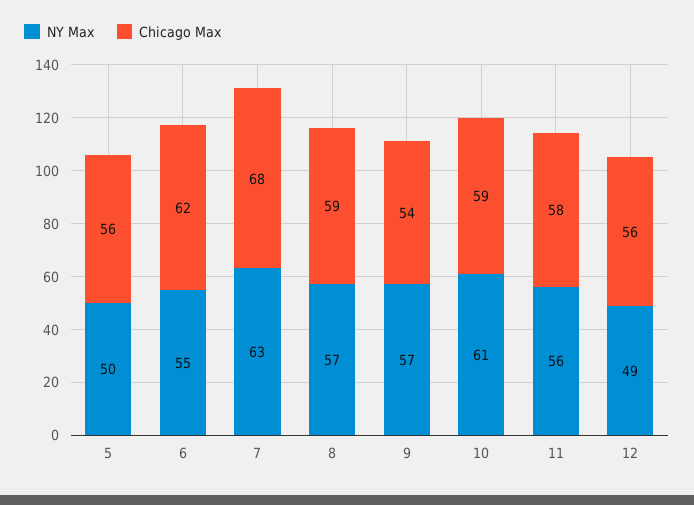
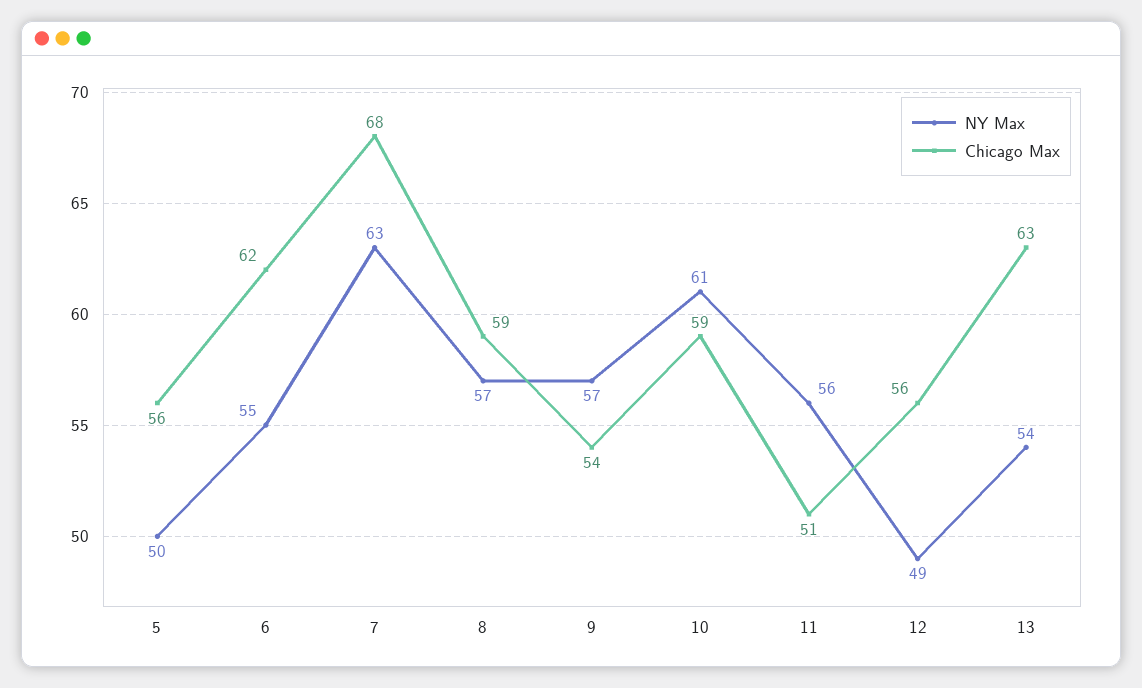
  {
    "NY Max": {
      "5": 50,
      "6": 55,
      "7": 63,
      "8": 57,
      "9": 57,
      "10": 61,
      "11": 56,
-     "12": 49
+     "12": 49,
+     "13": 54
    },
    "Chicago Max": {
      "5": 56,
      "6": 62,
      "7": 68,
      "8": 59,
      "9": 54,
      "10": 59,
-     "11": 58,
+     "11": 51,
-     "12": 56
+     "12": 56,
+     "13": 63
    }
  }

